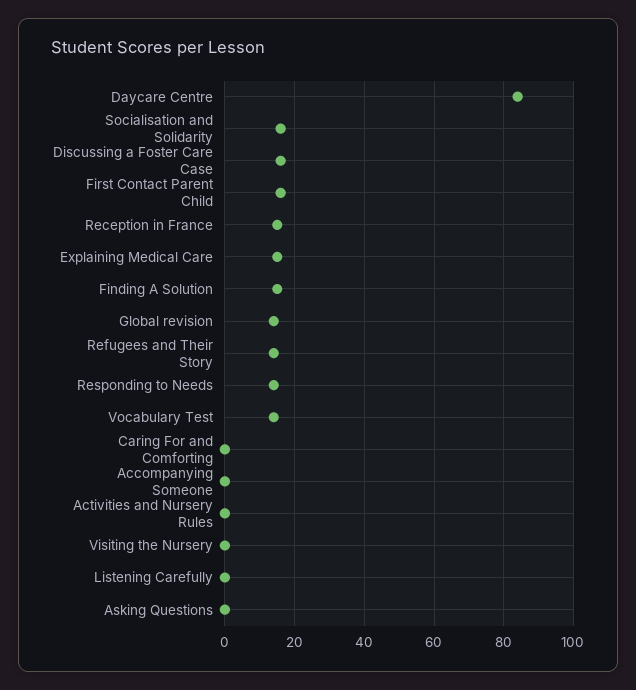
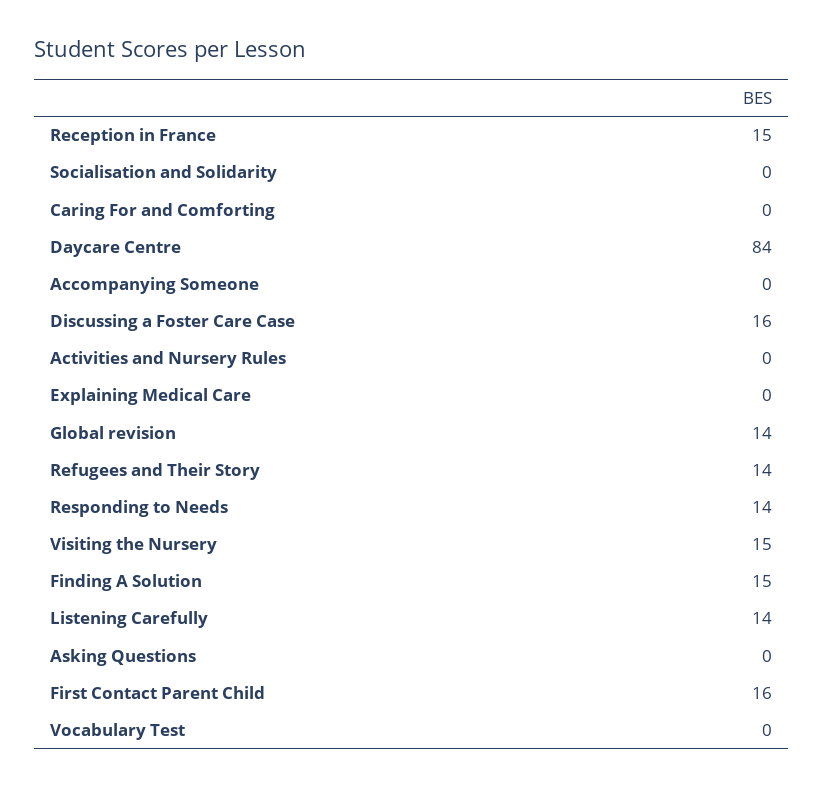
  {
    "Daycare Centre": 84,
-   "Socialisation and Solidarity": 15,
+   "Socialisation and Solidarity": 0,
    "Discussing a Foster Care Case": 16,
    "First Contact Parent Child": 16,
    "Reception in France": 15,
-   "Explaining Medical Care": 15,
+   "Explaining Medical Care": 0,
    "Finding A Solution": 15,
    "Global revision": 14,
    "Refugees and Their Story": 14,
    "Responding to Needs": 14,
-   "Vocabulary Test": 15,
+   "Vocabulary Test": 0,
    "Caring For and Comforting": 0,
    "Accompanying Someone": 0,
    "Activities and Nursery Rules": 0,
-   "Visiting the Nursery": 0,
+   "Visiting the Nursery": 15,
-   "Listening Carefully": 0,
+   "Listening Carefully": 14,
    "Asking Questions": 0
  }

